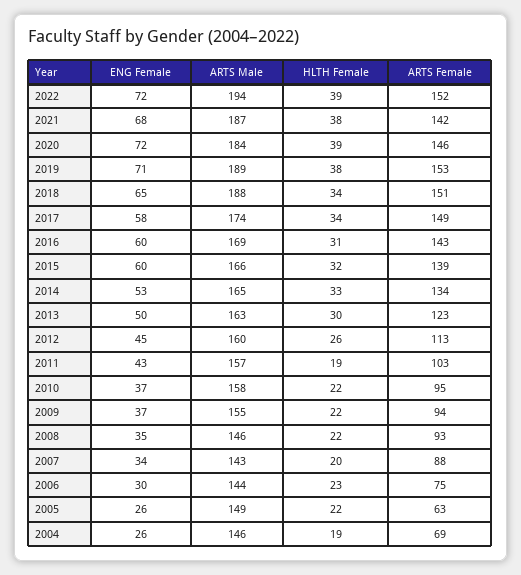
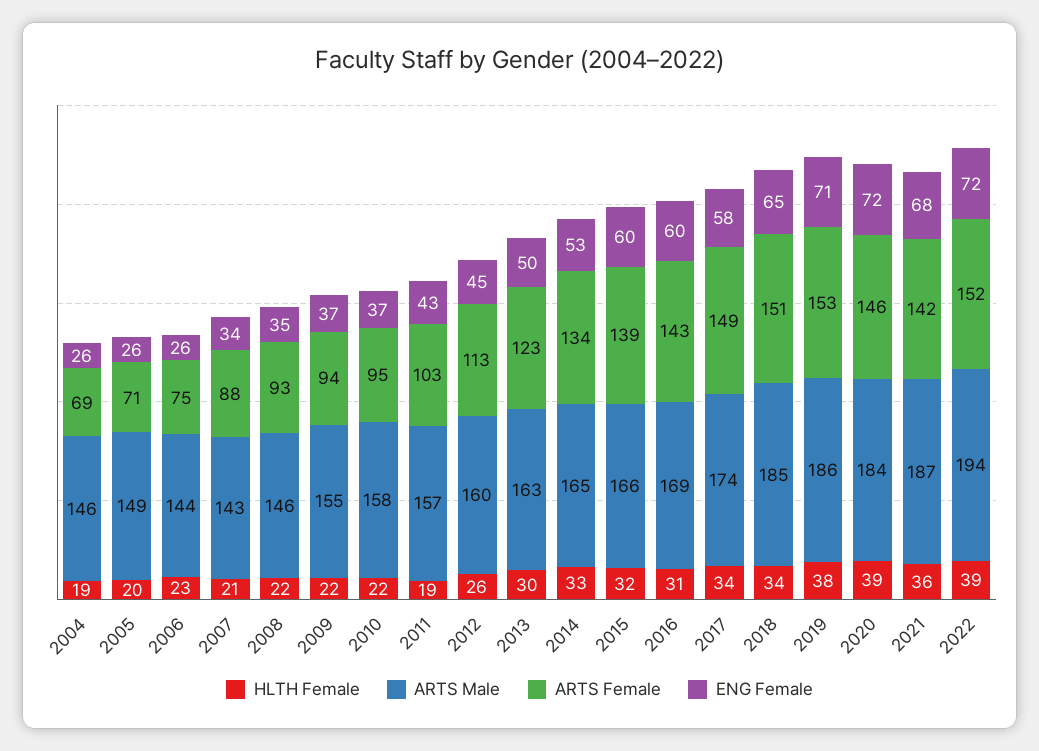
  {
    "ENG Female": {
      "2022": 72,
      "2021": 68,
      "2020": 72,
      "2019": 71,
      "2018": 65,
      "2017": 58,
      "2016": 60,
      "2015": 60,
      "2014": 53,
      "2013": 50,
      "2012": 45,
      "2011": 43,
      "2010": 37,
      "2009": 37,
      "2008": 35,
      "2007": 34,
-     "2006": 30,
+     "2006": 26,
      "2005": 26,
      "2004": 26
    },
    "ARTS Male": {
      "2022": 194,
      "2021": 187,
      "2020": 184,
-     "2019": 189,
+     "2019": 186,
-     "2018": 188,
+     "2018": 185,
      "2017": 174,
      "2016": 169,
      "2015": 166,
      "2014": 165,
      "2013": 163,
      "2012": 160,
      "2011": 157,
      "2010": 158,
      "2009": 155,
      "2008": 146,
      "2007": 143,
      "2006": 144,
      "2005": 149,
      "2004": 146
    },
    "HLTH Female": {
      "2022": 39,
-     "2021": 38,
+     "2021": 36,
      "2020": 39,
      "2019": 38,
      "2018": 34,
      "2017": 34,
      "2016": 31,
      "2015": 32,
      "2014": 33,
      "2013": 30,
      "2012": 26,
      "2011": 19,
      "2010": 22,
      "2009": 22,
      "2008": 22,
-     "2007": 20,
+     "2007": 21,
      "2006": 23,
-     "2005": 22,
+     "2005": 20,
      "2004": 19
    },
    "ARTS Female": {
      "2022": 152,
      "2021": 142,
      "2020": 146,
      "2019": 153,
      "2018": 151,
      "2017": 149,
      "2016": 143,
      "2015": 139,
      "2014": 134,
      "2013": 123,
      "2012": 113,
      "2011": 103,
      "2010": 95,
      "2009": 94,
      "2008": 93,
      "2007": 88,
      "2006": 75,
-     "2005": 63,
+     "2005": 71,
      "2004": 69
    }
  }

